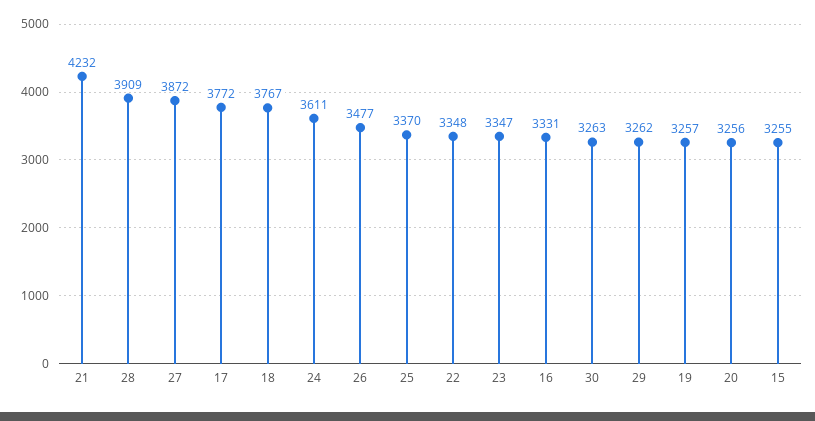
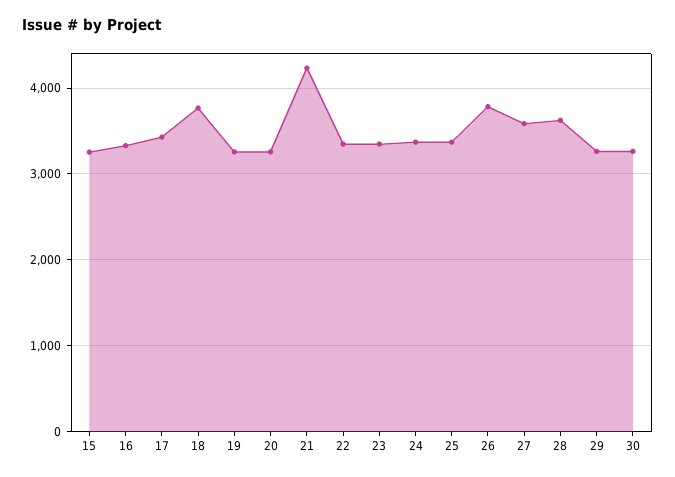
  {
    "21": 4232,
-   "28": 3909,
+   "28": 3600,
-   "27": 3872,
+   "27": 3600,
-   "17": 3772,
+   "17": 3400,
    "18": 3767,
-   "24": 3611,
+   "24": 3400,
-   "26": 3477,
+   "26": 3800,
    "25": 3370,
    "22": 3348,
    "23": 3347,
    "16": 3331,
    "30": 3263,
    "29": 3262,
    "19": 3257,
    "20": 3256,
    "15": 3255
  }

